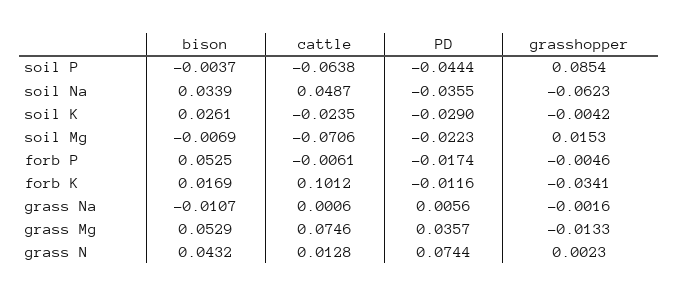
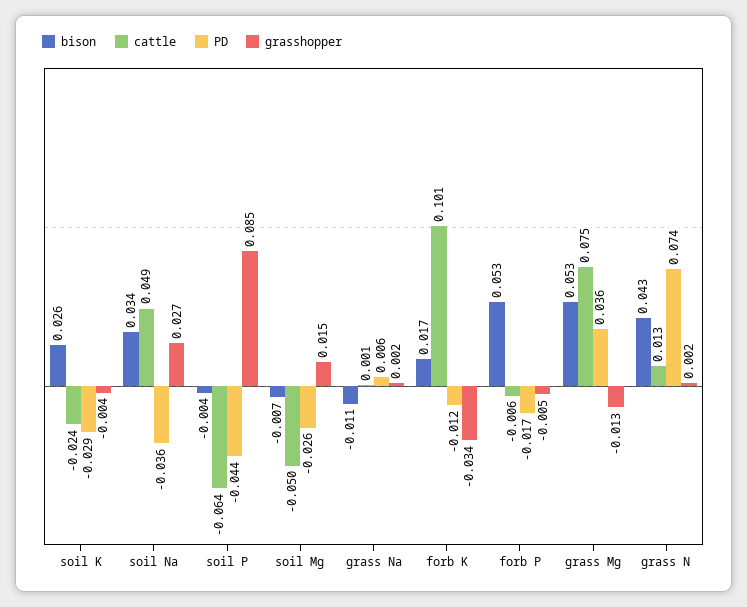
  {
    "bison": {
      "soil P": -0.0037,
      "soil Na": 0.0339,
      "soil K": 0.0261,
      "soil Mg": -0.0069,
      "forb P": 0.0525,
      "forb K": 0.0169,
      "grass Na": -0.0107,
      "grass Mg": 0.0529,
      "grass N": 0.0432
    },
    "cattle": {
      "soil P": -0.0638,
      "soil Na": 0.0487,
      "soil K": -0.0235,
-     "soil Mg": -0.0706,
+     "soil Mg": -0.05,
      "forb P": -0.0061,
      "forb K": 0.1012,
      "grass Na": 0.0006,
      "grass Mg": 0.0746,
      "grass N": 0.0128
    },
    "PD": {
      "soil P": -0.0444,
      "soil Na": -0.0355,
      "soil K": -0.029,
-     "soil Mg": -0.0223,
+     "soil Mg": -0.026,
      "forb P": -0.0174,
      "forb K": -0.0116,
      "grass Na": 0.0056,
      "grass Mg": 0.0357,
      "grass N": 0.0744
    },
    "grasshopper": {
      "soil P": 0.0854,
-     "soil Na": -0.0623,
+     "soil Na": 0.027,
      "soil K": -0.0042,
      "soil Mg": 0.0153,
      "forb P": -0.0046,
      "forb K": -0.0341,
-     "grass Na": -0.0016,
+     "grass Na": 0.002,
      "grass Mg": -0.0133,
      "grass N": 0.0023
    }
  }

